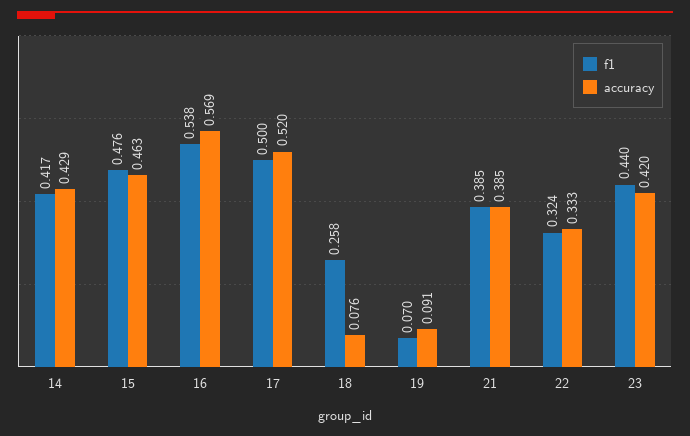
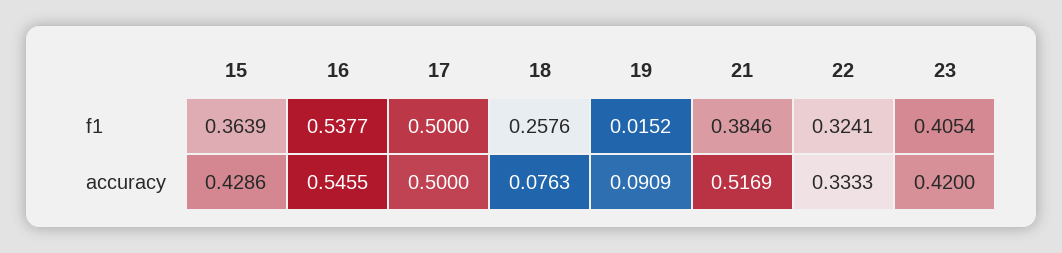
  {
    "f1": {
-     "14": 0.417,
-     "15": 0.476,
+     "15": 0.3639,
      "16": 0.5377,
      "17": 0.5,
      "18": 0.2576,
-     "19": 0.07,
+     "19": 0.0152,
      "21": 0.3846,
      "22": 0.3241,
-     "23": 0.44
+     "23": 0.4054
    },
    "accuracy": {
-     "14": 0.429,
-     "15": 0.463,
+     "15": 0.4286,
-     "16": 0.569,
+     "16": 0.5455,
-     "17": 0.52,
+     "17": 0.5,
      "18": 0.0763,
      "19": 0.0909,
-     "21": 0.385,
+     "21": 0.5169,
      "22": 0.3333,
      "23": 0.42
    }
  }

